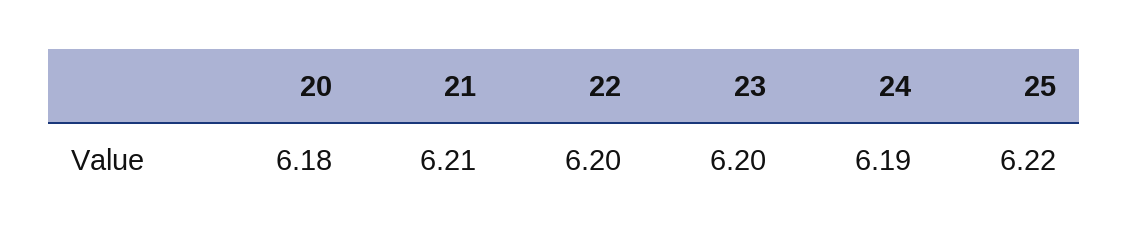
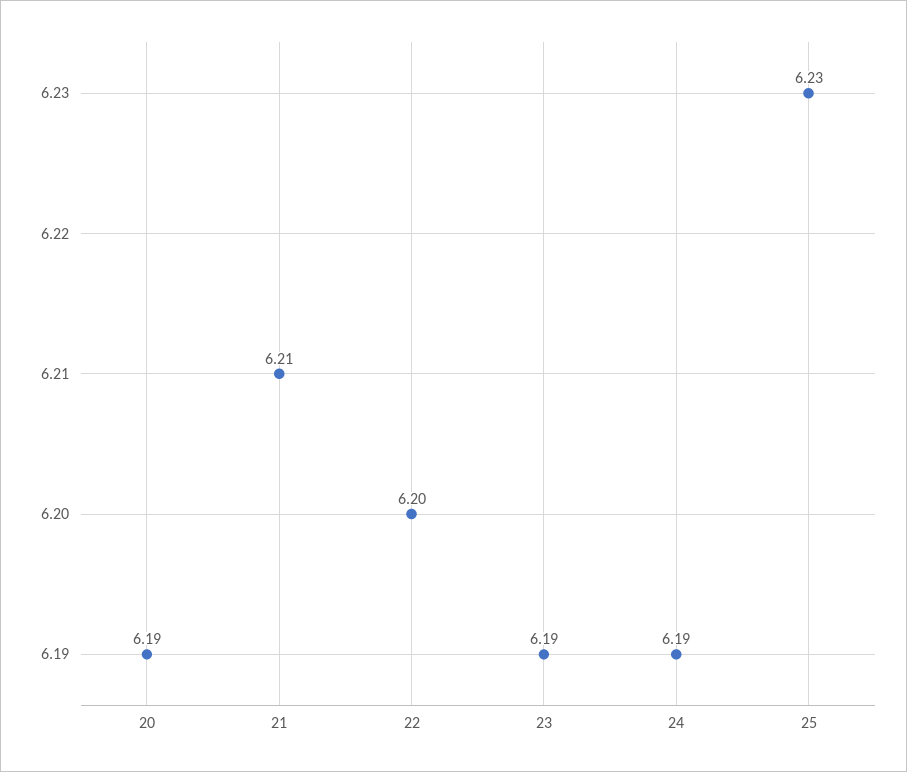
  {
-   "20": 6.18,
+   "20": 6.19,
    "21": 6.21,
    "22": 6.2,
-   "23": 6.2,
+   "23": 6.19,
    "24": 6.19,
-   "25": 6.22
+   "25": 6.23
  }

